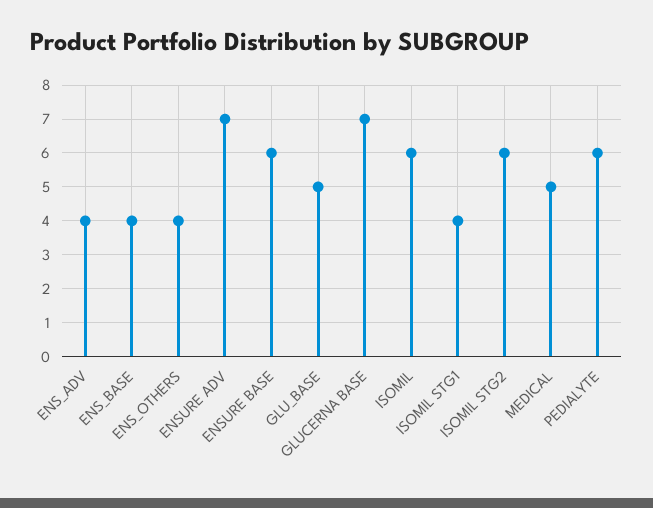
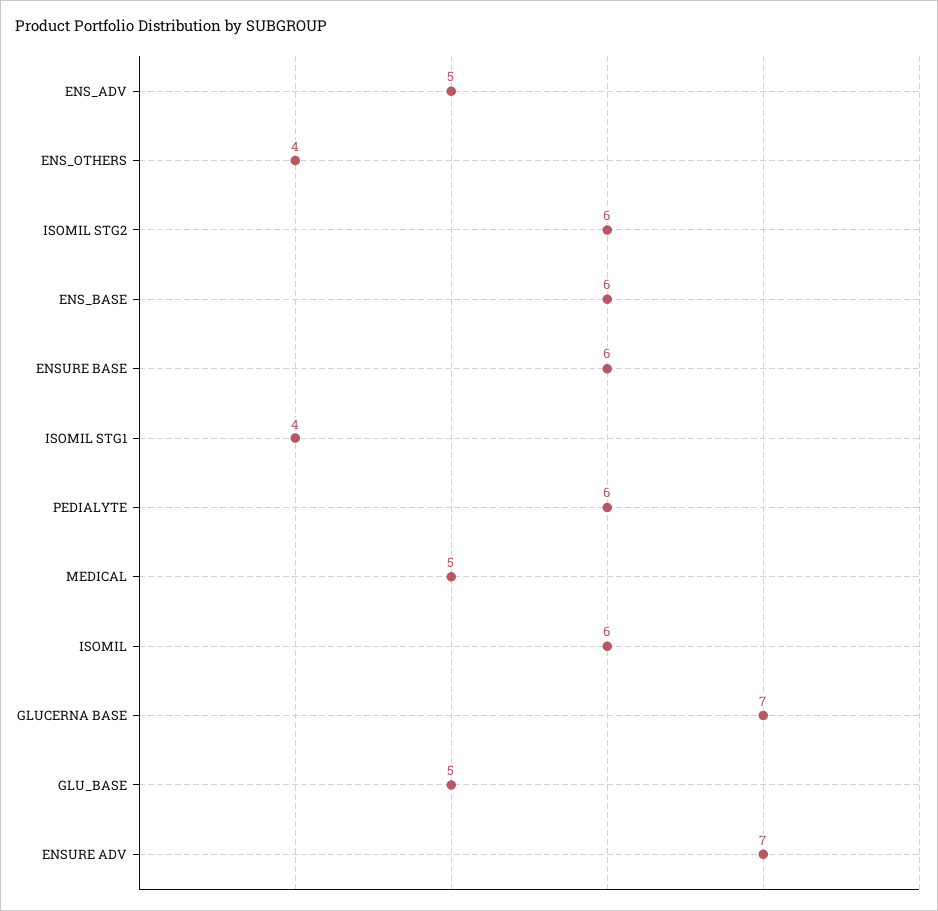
  {
-   "ENS_ADV": 4,
+   "ENS_ADV": 5,
-   "ENS_BASE": 4,
+   "ENS_BASE": 6,
    "ENS_OTHERS": 4,
    "ENSURE ADV": 7,
    "ENSURE BASE": 6,
    "GLU_BASE": 5,
    "GLUCERNA BASE": 7,
    "ISOMIL": 6,
    "ISOMIL STG1": 4,
    "ISOMIL STG2": 6,
    "MEDICAL": 5,
    "PEDIALYTE": 6
  }

